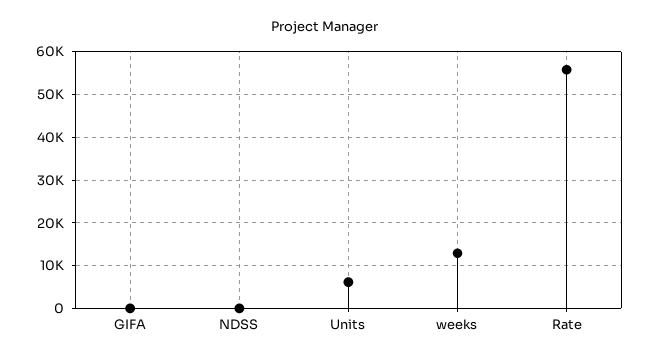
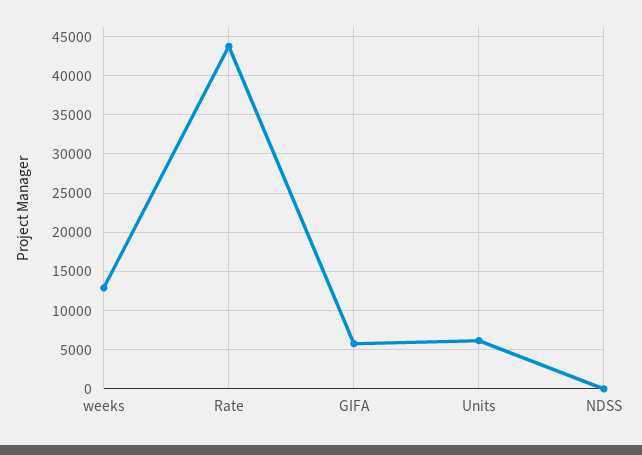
  {
-   "GIFA": 0,
+   "GIFA": 6000,
    "NDSS": 0,
    "Units": 6000,
    "weeks": 13000,
-   "Rate": 56000
+   "Rate": 44000
  }

